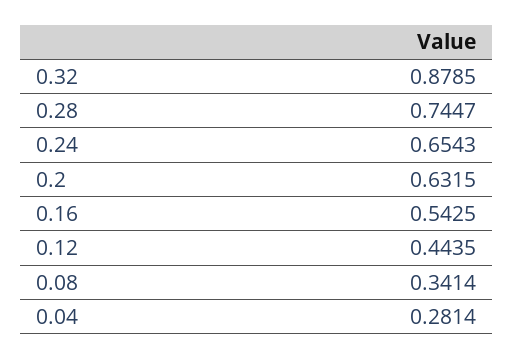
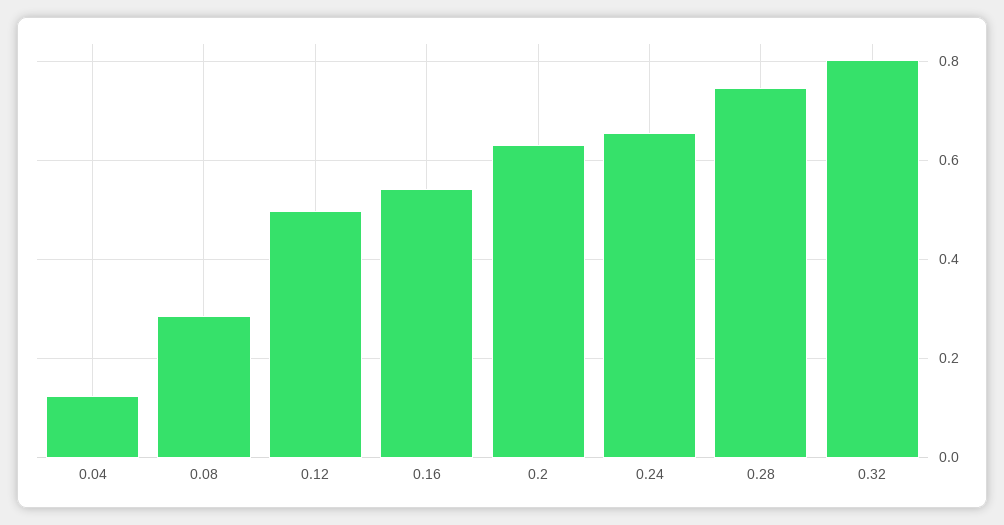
  {
-   "0.32": 0.8785,
+   "0.32": 0.8,
    "0.28": 0.7447,
    "0.24": 0.6543,
    "0.2": 0.6315,
    "0.16": 0.5425,
-   "0.12": 0.4435,
+   "0.12": 0.5,
-   "0.08": 0.3414,
+   "0.08": 0.28,
-   "0.04": 0.2814
+   "0.04": 0.12
  }

